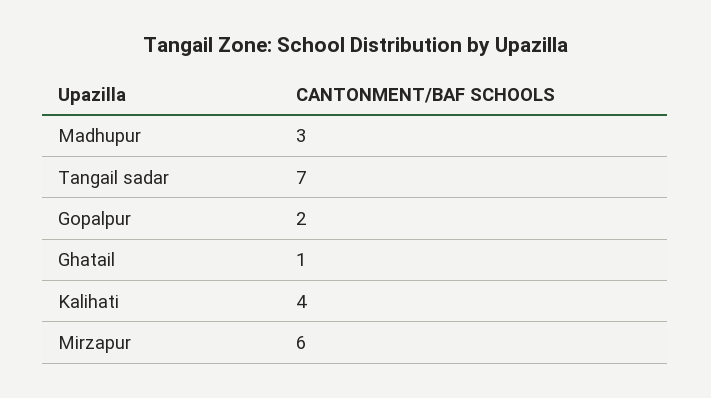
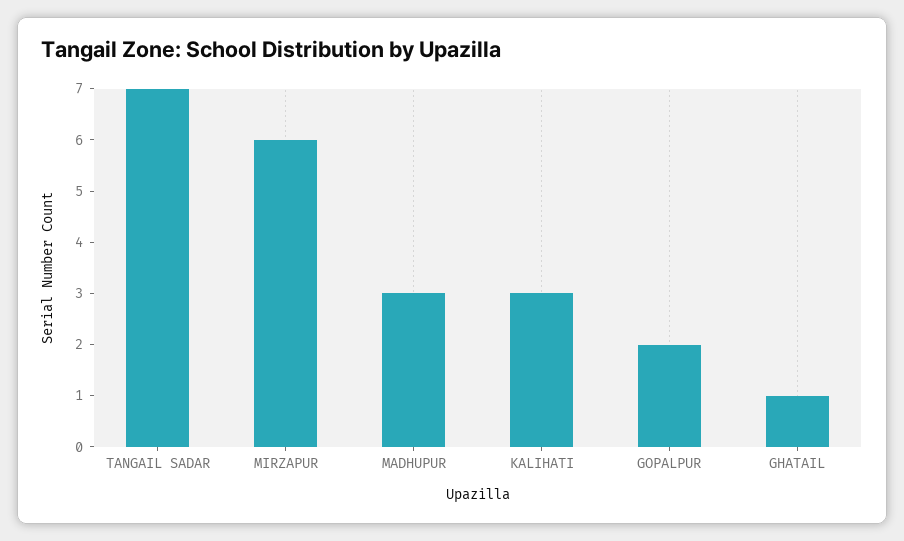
  {
    "Madhupur": 3,
    "Tangail sadar": 7,
    "Gopalpur": 2,
    "Ghatail": 1,
-   "Kalihati": 4,
+   "Kalihati": 3,
    "Mirzapur": 6
  }

